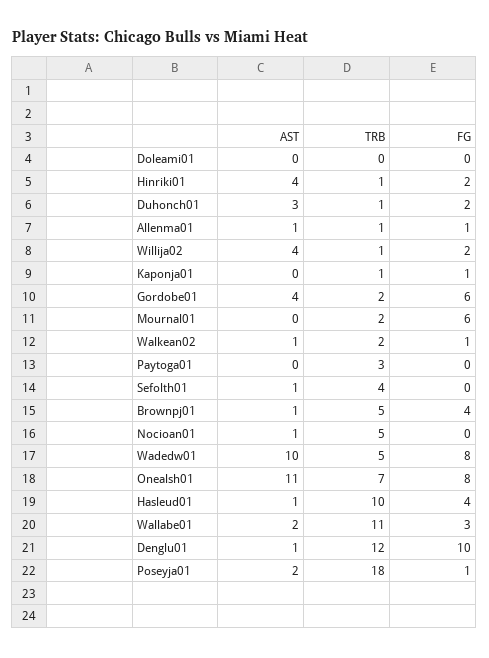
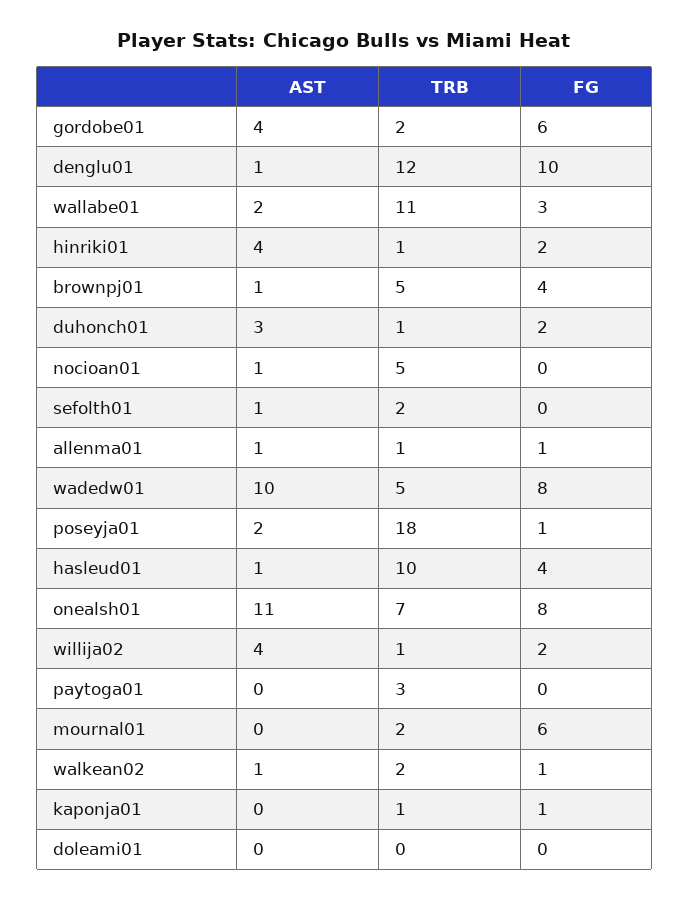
  {
    "AST": {
      "Doleami01": 0,
      "Hinriki01": 4,
      "Duhonch01": 3,
      "Allenma01": 1,
      "Willija02": 4,
      "Kaponja01": 0,
      "Gordobe01": 4,
      "Mournal01": 0,
      "Walkean02": 1,
      "Paytoga01": 0,
      "Sefolth01": 1,
      "Brownpj01": 1,
      "Nocioan01": 1,
      "Wadedw01": 10,
      "Onealsh01": 11,
      "Hasleud01": 1,
      "Wallabe01": 2,
      "Denglu01": 1,
      "Poseyja01": 2
    },
    "TRB": {
      "Doleami01": 0,
      "Hinriki01": 1,
      "Duhonch01": 1,
      "Allenma01": 1,
      "Willija02": 1,
      "Kaponja01": 1,
      "Gordobe01": 2,
      "Mournal01": 2,
      "Walkean02": 2,
      "Paytoga01": 3,
-     "Sefolth01": 4,
+     "Sefolth01": 2,
      "Brownpj01": 5,
      "Nocioan01": 5,
      "Wadedw01": 5,
      "Onealsh01": 7,
      "Hasleud01": 10,
      "Wallabe01": 11,
      "Denglu01": 12,
      "Poseyja01": 18
    },
    "FG": {
      "Doleami01": 0,
      "Hinriki01": 2,
      "Duhonch01": 2,
      "Allenma01": 1,
      "Willija02": 2,
      "Kaponja01": 1,
      "Gordobe01": 6,
      "Mournal01": 6,
      "Walkean02": 1,
      "Paytoga01": 0,
      "Sefolth01": 0,
      "Brownpj01": 4,
      "Nocioan01": 0,
      "Wadedw01": 8,
      "Onealsh01": 8,
      "Hasleud01": 4,
      "Wallabe01": 3,
      "Denglu01": 10,
      "Poseyja01": 1
    }
  }

